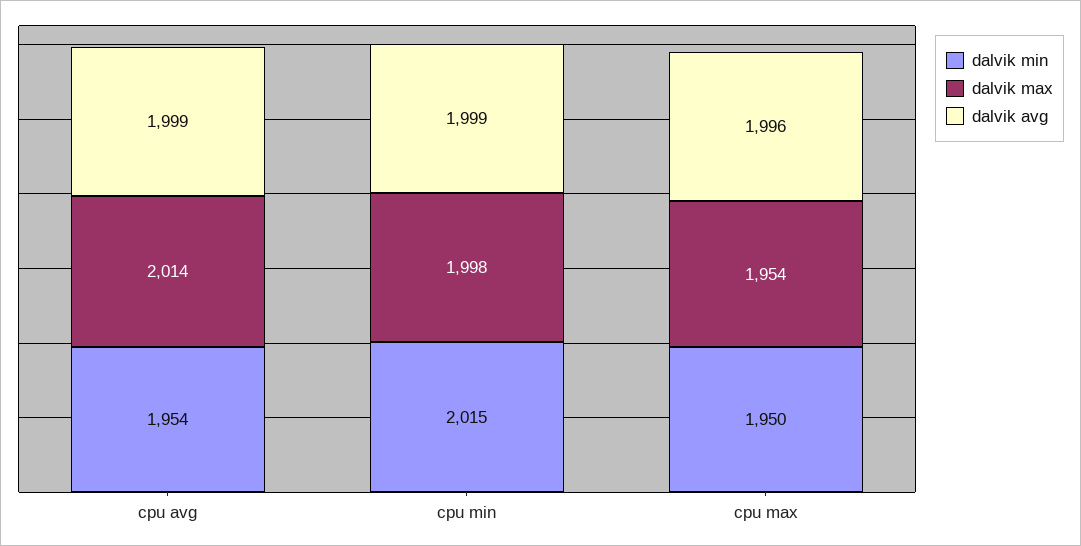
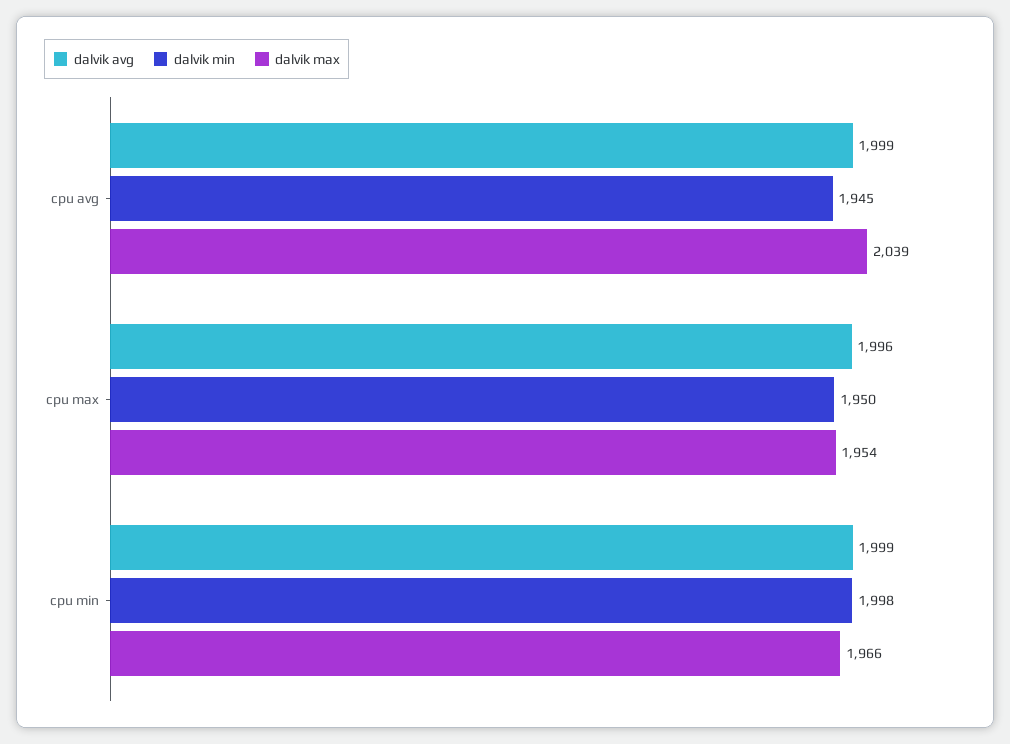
  {
    "dalvik min": {
-     "cpu avg": 1954,
+     "cpu avg": 1945,
-     "cpu min": 2015,
+     "cpu min": 1998,
      "cpu max": 1950
    },
    "dalvik max": {
-     "cpu avg": 2014,
+     "cpu avg": 2039,
-     "cpu min": 1998,
+     "cpu min": 1966,
      "cpu max": 1954
    },
    "dalvik avg": {
      "cpu avg": 1999,
      "cpu min": 1999,
      "cpu max": 1996
    }
  }

